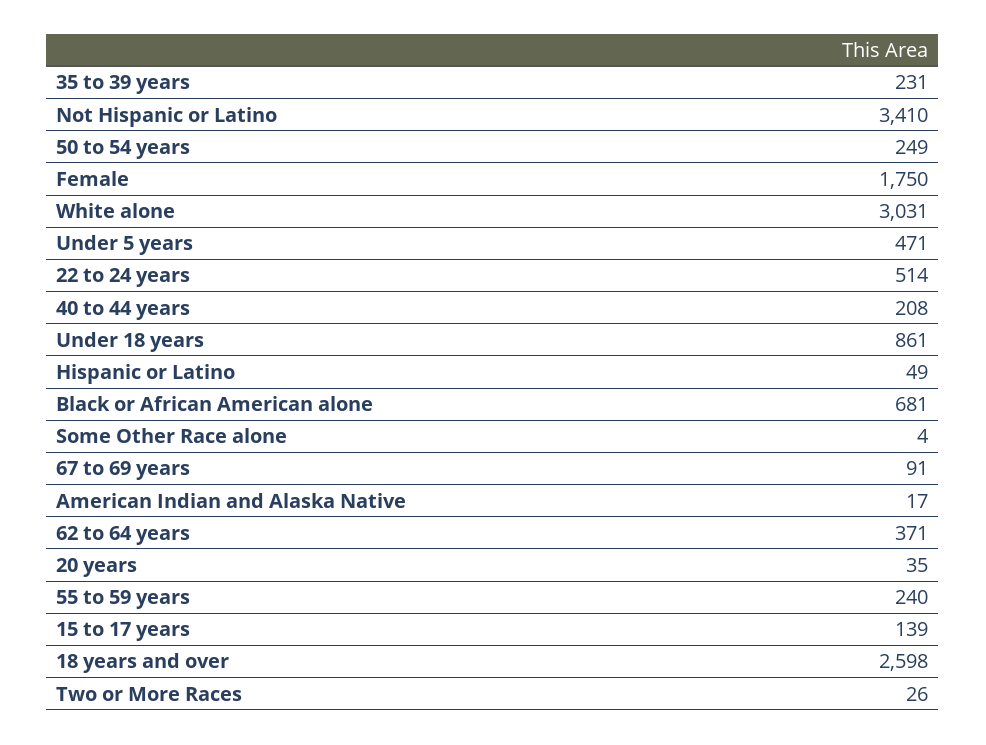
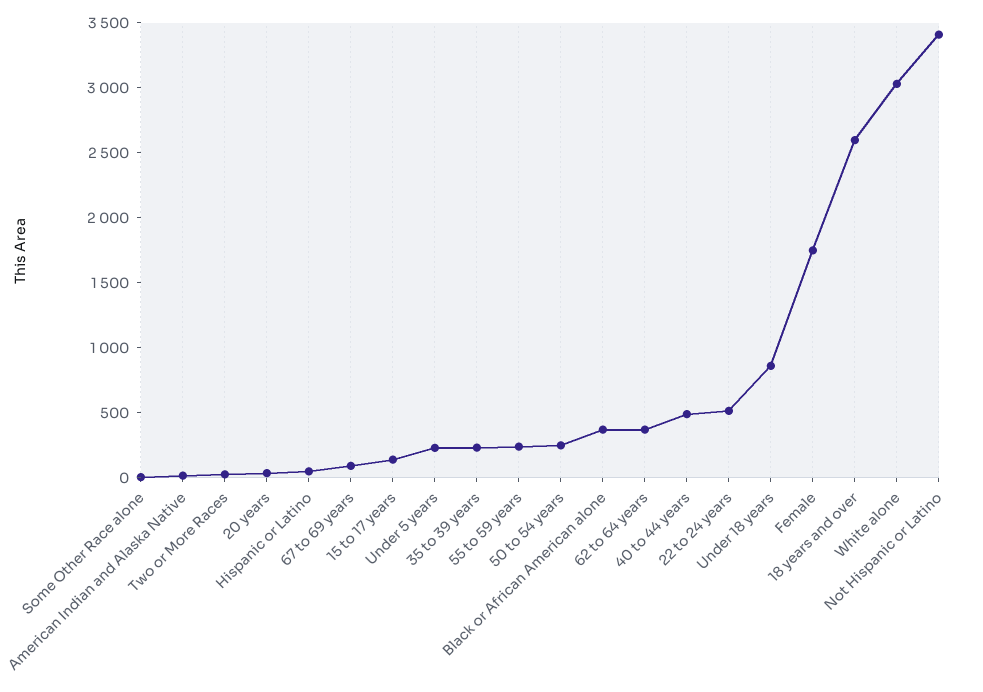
  {
    "35 to 39 years": 231,
    "Not Hispanic or Latino": 3410,
    "50 to 54 years": 249,
    "Female": 1750,
    "White alone": 3031,
-   "Under 5 years": 471,
+   "Under 5 years": 200,
    "22 to 24 years": 514,
-   "40 to 44 years": 208,
+   "40 to 44 years": 500,
    "Under 18 years": 861,
    "Hispanic or Latino": 49,
-   "Black or African American alone": 681,
+   "Black or African American alone": 400,
    "Some Other Race alone": 4,
    "67 to 69 years": 91,
    "American Indian and Alaska Native": 17,
    "62 to 64 years": 371,
    "20 years": 35,
    "55 to 59 years": 240,
    "15 to 17 years": 139,
    "18 years and over": 2598,
    "Two or More Races": 26
  }

